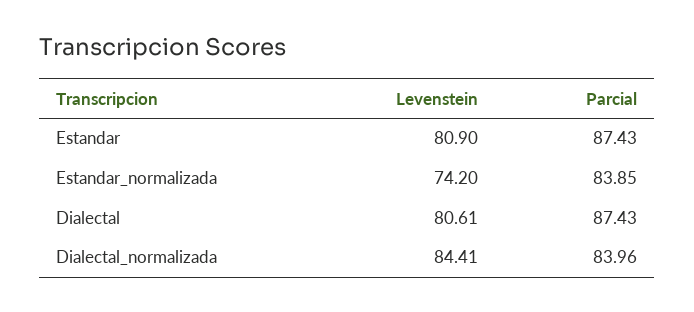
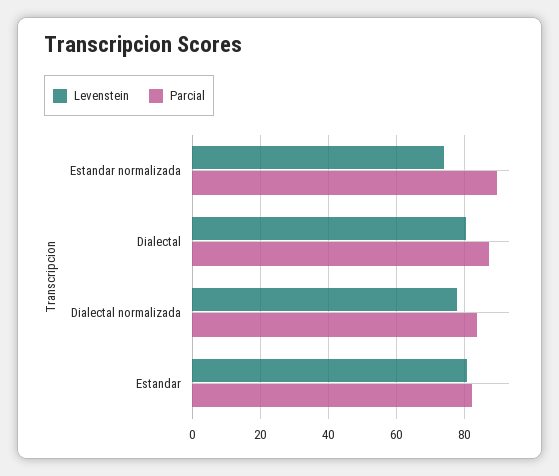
  {
    "Levenstein": {
      "Estandar": 80.9,
      "Estandar_normalizada": 74.2,
      "Dialectal": 80.61,
-     "Dialectal_normalizada": 84.41
+     "Dialectal_normalizada": 78
    },
    "Parcial": {
-     "Estandar": 87.43,
+     "Estandar": 82,
-     "Estandar_normalizada": 83.85,
+     "Estandar_normalizada": 90,
      "Dialectal": 87.43,
      "Dialectal_normalizada": 83.96
    }
  }

